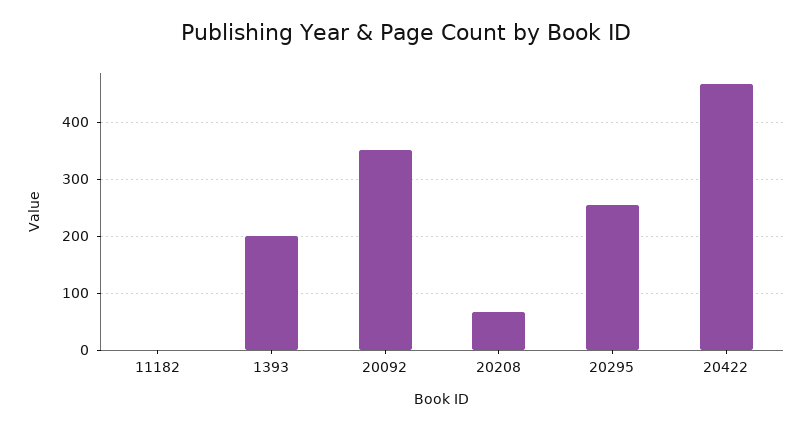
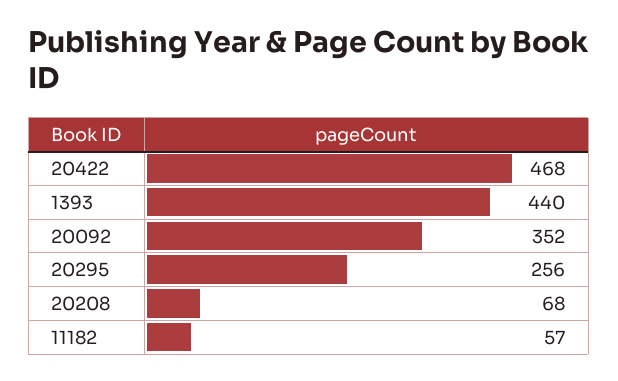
  {
-   "11182": 0,
+   "11182": 57,
-   "1393": 200,
+   "1393": 440,
    "20092": 352,
    "20208": 68,
    "20295": 256,
    "20422": 468
  }

